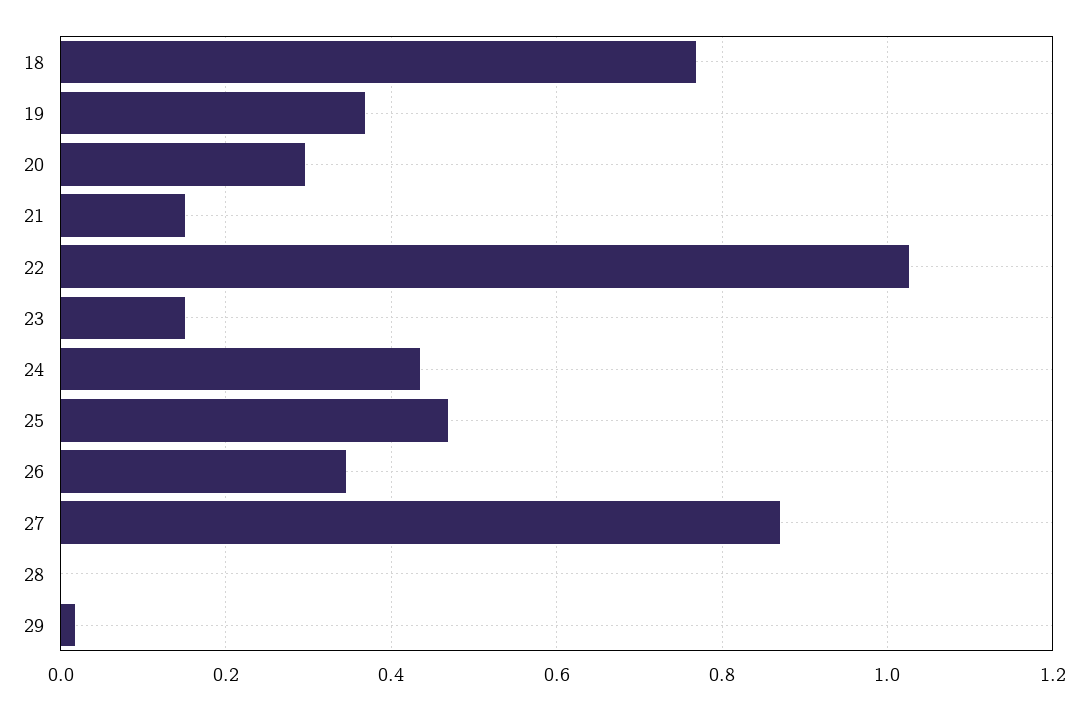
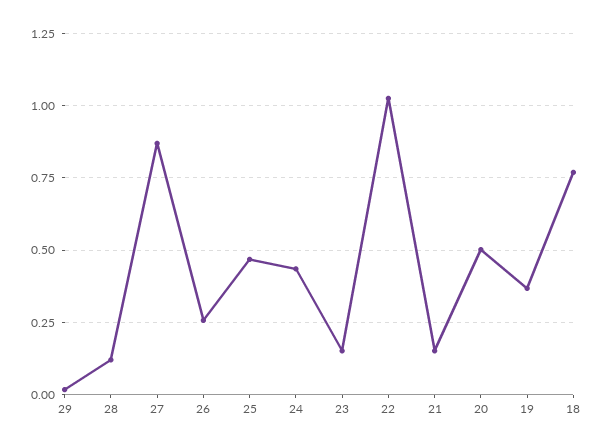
  {
    "18": 0.76,
    "19": 0.36,
-   "20": 0.3,
+   "20": 0.5,
    "21": 0.16,
    "22": 1.02,
    "23": 0.16,
    "24": 0.44,
    "25": 0.46,
-   "26": 0.34,
+   "26": 0.25,
    "27": 0.88,
-   "28": 0,
+   "28": 0.125,
    "29": 0.02
  }

